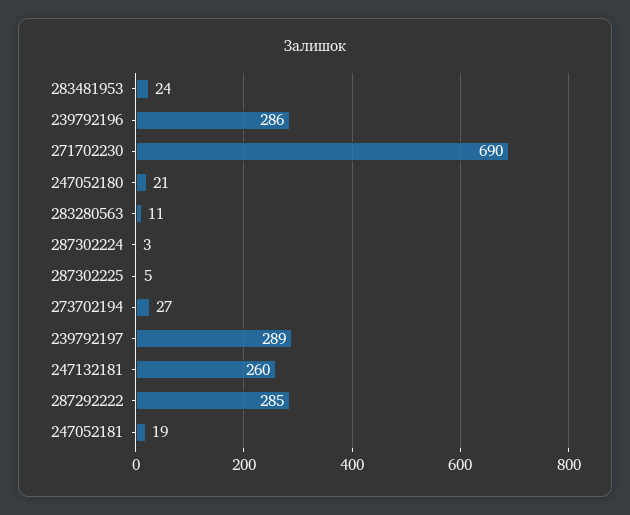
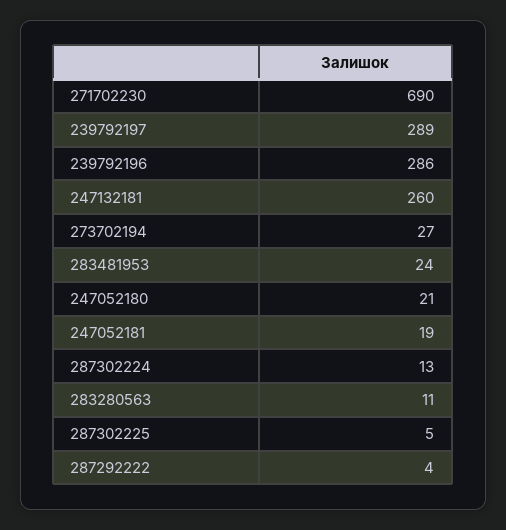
  {
    "283481953": 24,
    "239792196": 286,
    "271702230": 690,
    "247052180": 21,
    "283280563": 11,
-   "287302224": 3,
+   "287302224": 13,
    "287302225": 5,
    "273702194": 27,
    "239792197": 289,
    "247132181": 260,
-   "287292222": 285,
+   "287292222": 4,
    "247052181": 19
  }

